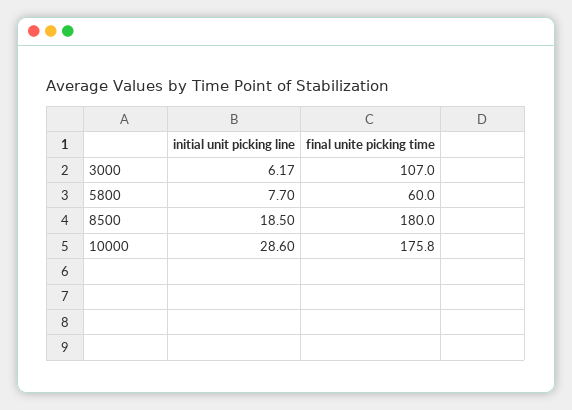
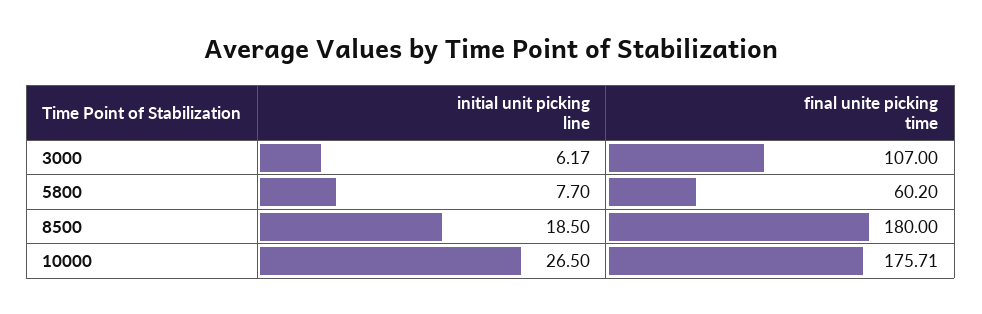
  {
    "initial unit picking line": {
      "3000": 6.17,
      "5800": 7.7,
      "8500": 18.5,
-     "10000": 28.6
+     "10000": 26.5
    },
    "final unite picking time": {
      "3000": 107,
-     "5800": 60,
+     "5800": 60.2,
      "8500": 180,
-     "10000": 175.8
+     "10000": 175.71
    }
  }

